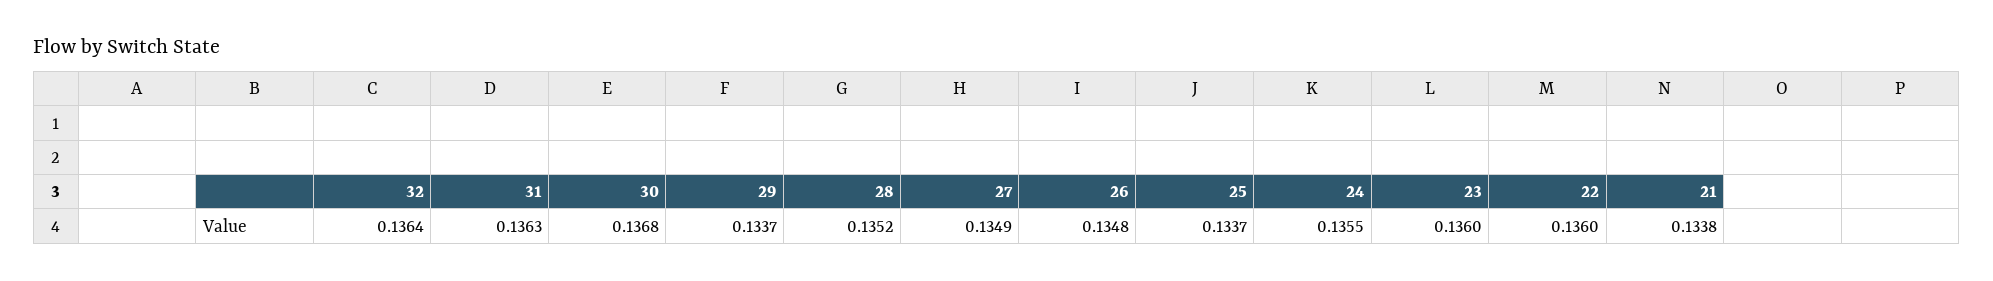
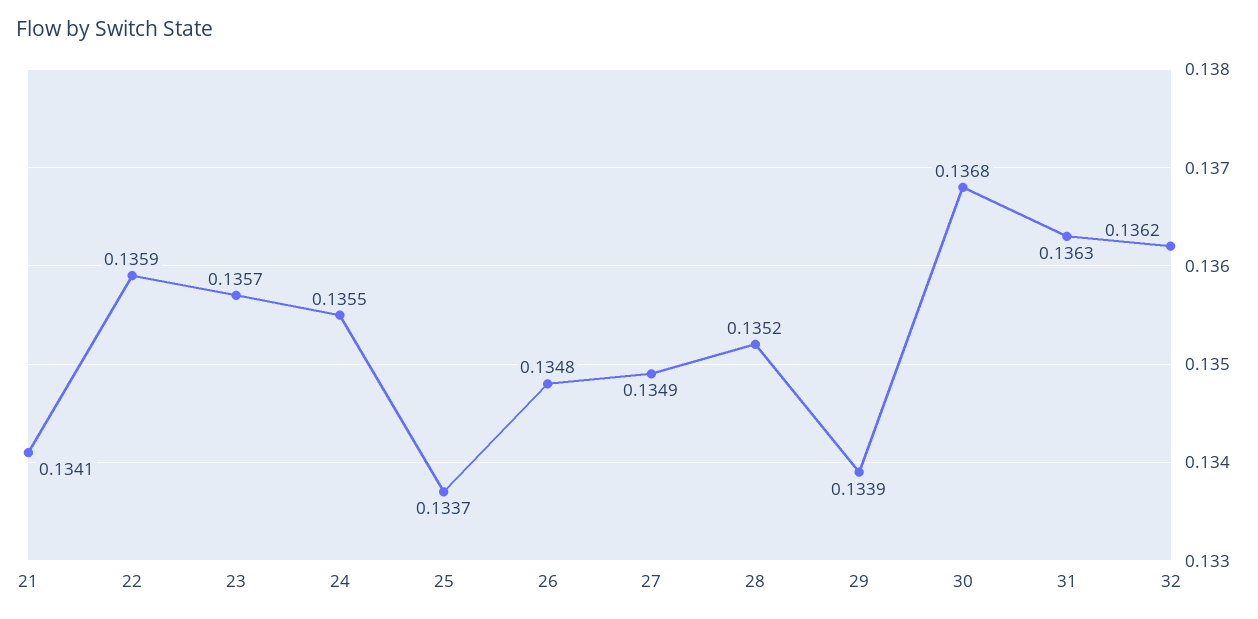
  {
-   "32": 0.1364,
+   "32": 0.1362,
    "31": 0.1363,
    "30": 0.1368,
-   "29": 0.1337,
+   "29": 0.1339,
    "28": 0.1352,
    "27": 0.1349,
    "26": 0.1348,
    "25": 0.1337,
    "24": 0.1355,
-   "23": 0.136,
+   "23": 0.1357,
-   "22": 0.136,
+   "22": 0.1359,
-   "21": 0.1338
+   "21": 0.1341
  }

